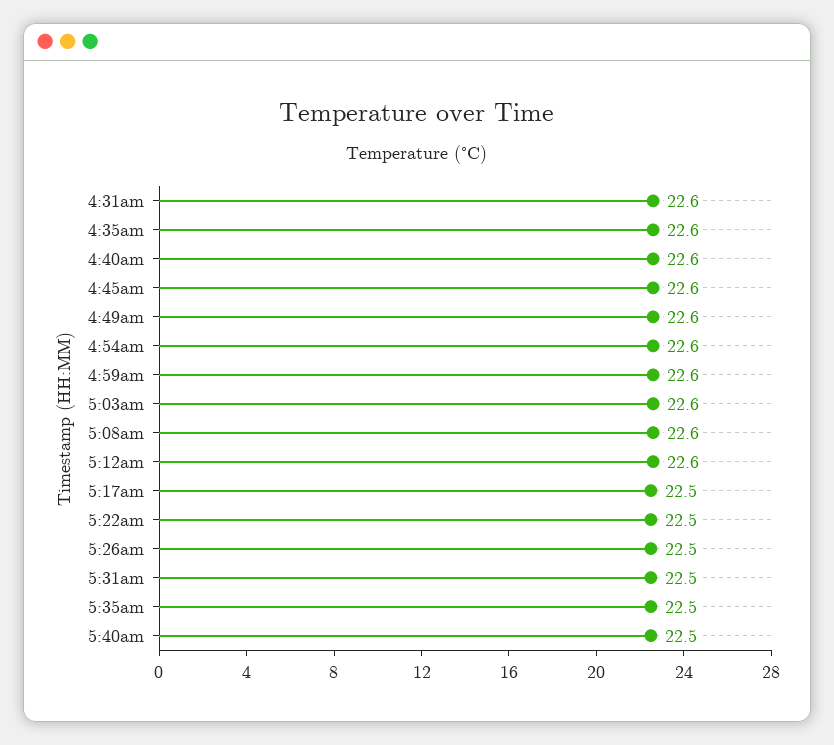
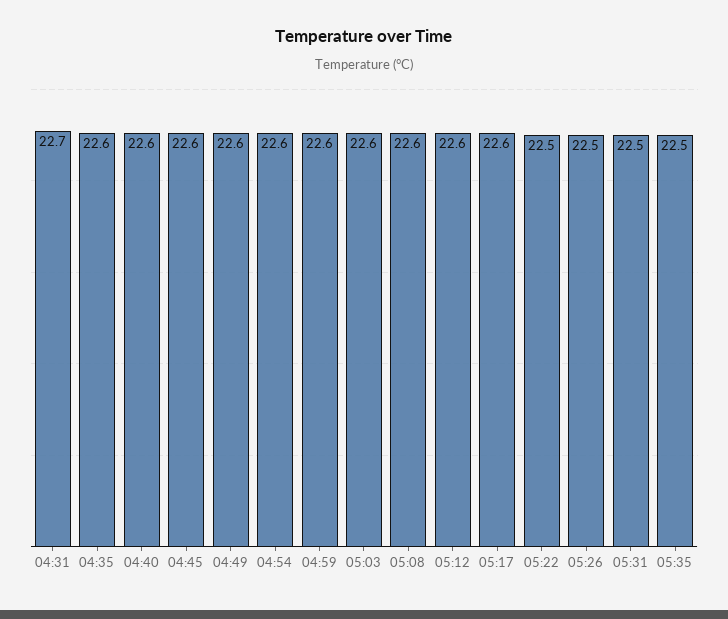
  {
-   "4:31am": 22.6,
+   "4:31am": 22.7,
    "4:35am": 22.6,
    "4:40am": 22.6,
    "4:45am": 22.6,
    "4:49am": 22.6,
    "4:54am": 22.6,
    "4:59am": 22.6,
    "5:03am": 22.6,
    "5:08am": 22.6,
    "5:12am": 22.6,
-   "5:17am": 22.5,
+   "5:17am": 22.6,
    "5:22am": 22.5,
    "5:26am": 22.5,
    "5:31am": 22.5,
-   "5:35am": 22.5,
+   "5:35am": 22.5
-   "5:40am": 22.5
  }

